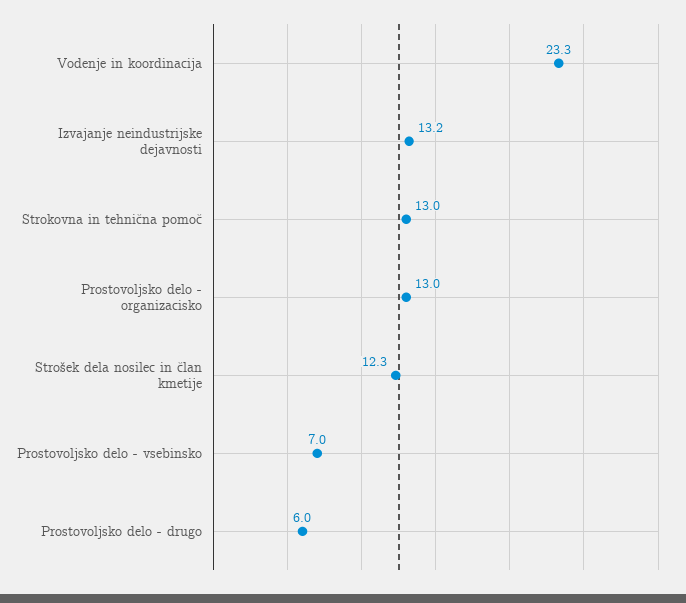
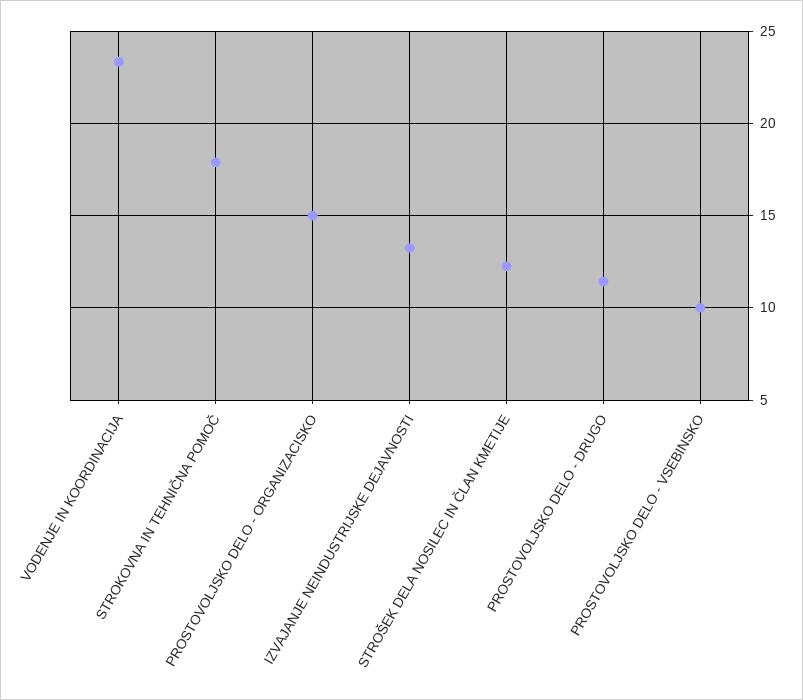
  {
    "Vodenje in koordinacija": 23.3,
    "Izvajanje neindustrijske dejavnosti": 13.2,
-   "Strokovna in tehnična pomoč": 13,
+   "Strokovna in tehnična pomoč": 18,
-   "Prostovoljsko delo - organizacisko": 13,
+   "Prostovoljsko delo - organizacisko": 15,
    "Strošek dela nosilec in član kmetije": 12.3,
-   "Prostovoljsko delo - vsebinsko": 7,
+   "Prostovoljsko delo - vsebinsko": 10,
-   "Prostovoljsko delo - drugo": 6
+   "Prostovoljsko delo - drugo": 11.5
  }

